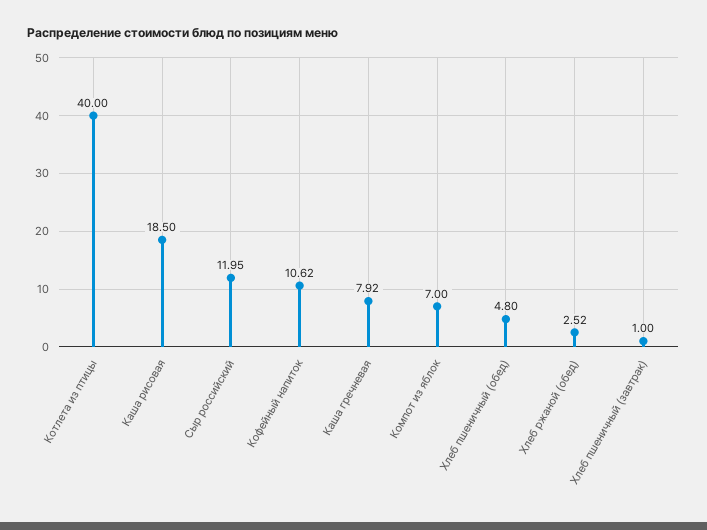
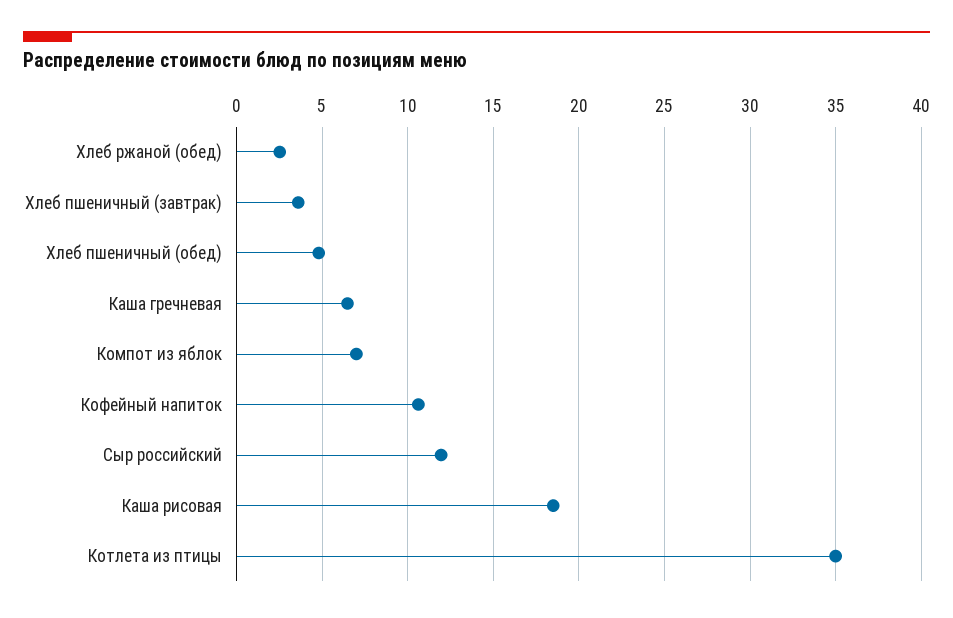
  {
-   "Котлета из птицы": 40,
+   "Котлета из птицы": 35,
    "Каша рисовая": 18.5,
    "Сыр российский": 11.95,
    "Кофейный напиток": 10.62,
-   "Каша гречневая": 7.92,
+   "Каша гречневая": 6.5,
    "Компот из яблок": 7,
    "Хлеб пшеничный (обед)": 4.8,
    "Хлеб ржаной (обед)": 2.52,
-   "Хлеб пшеничный (завтрак)": 1
+   "Хлеб пшеничный (завтрак)": 3.5
  }

